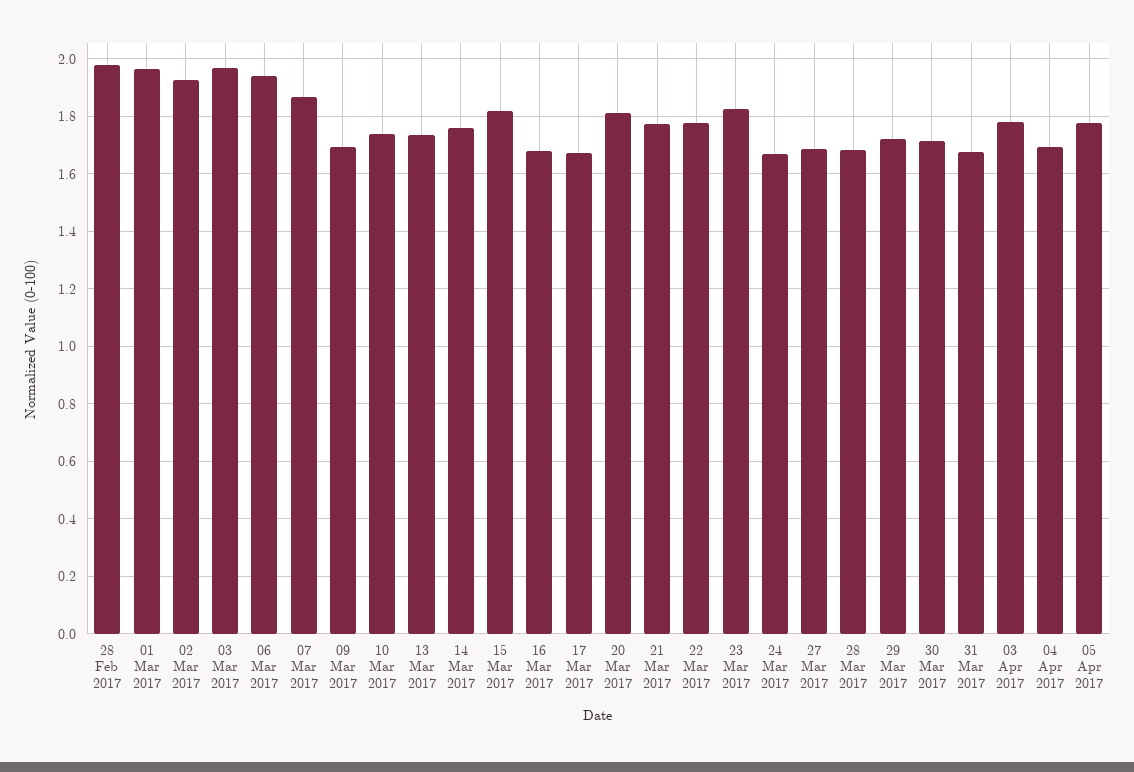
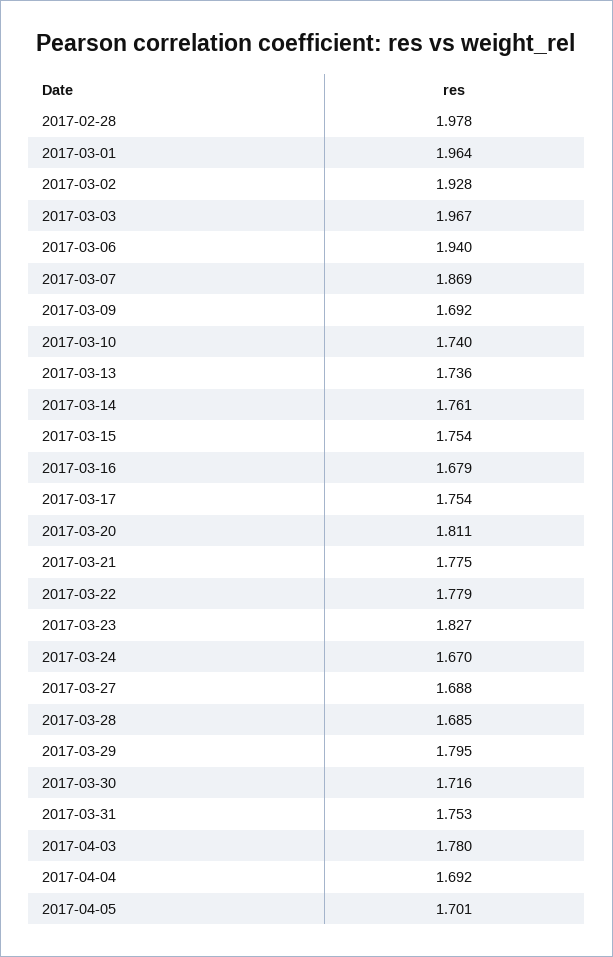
  {
    "28 Feb 2017": 1.978,
    "01 Mar 2017": 1.964,
    "02 Mar 2017": 1.928,
    "03 Mar 2017": 1.967,
    "06 Mar 2017": 1.94,
    "07 Mar 2017": 1.869,
    "09 Mar 2017": 1.692,
    "10 Mar 2017": 1.74,
    "13 Mar 2017": 1.736,
    "14 Mar 2017": 1.761,
-   "15 Mar 2017": 1.825,
+   "15 Mar 2017": 1.754,
    "16 Mar 2017": 1.679,
-   "17 Mar 2017": 1.675,
+   "17 Mar 2017": 1.754,
    "20 Mar 2017": 1.811,
    "21 Mar 2017": 1.775,
    "22 Mar 2017": 1.779,
    "23 Mar 2017": 1.827,
    "24 Mar 2017": 1.67,
    "27 Mar 2017": 1.688,
    "28 Mar 2017": 1.685,
-   "29 Mar 2017": 1.725,
+   "29 Mar 2017": 1.795,
    "30 Mar 2017": 1.716,
-   "31 Mar 2017": 1.675,
+   "31 Mar 2017": 1.753,
    "03 Apr 2017": 1.78,
    "04 Apr 2017": 1.692,
-   "05 Apr 2017": 1.775
+   "05 Apr 2017": 1.701
  }

